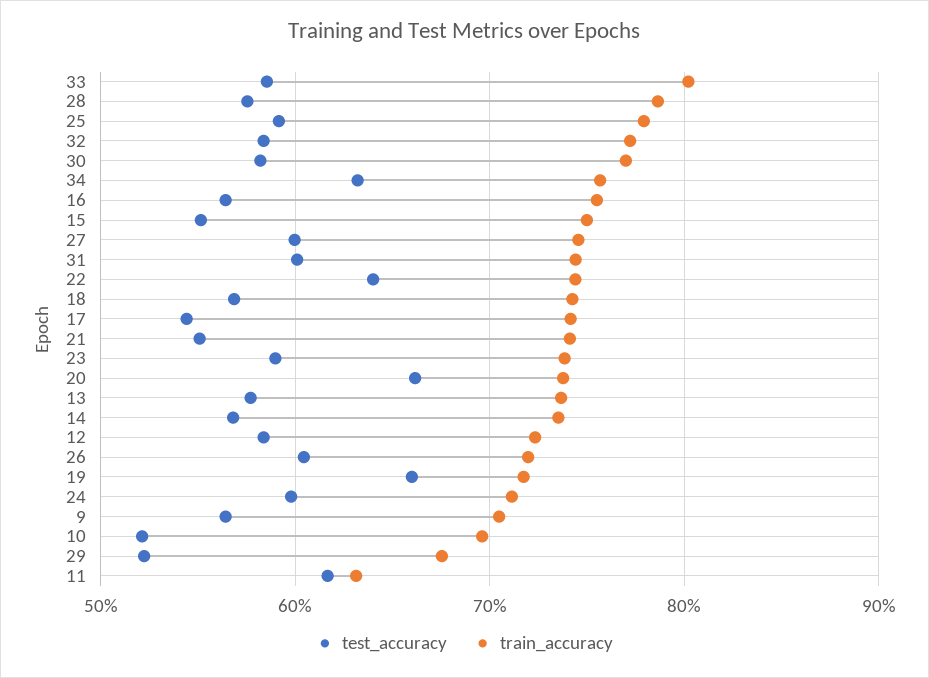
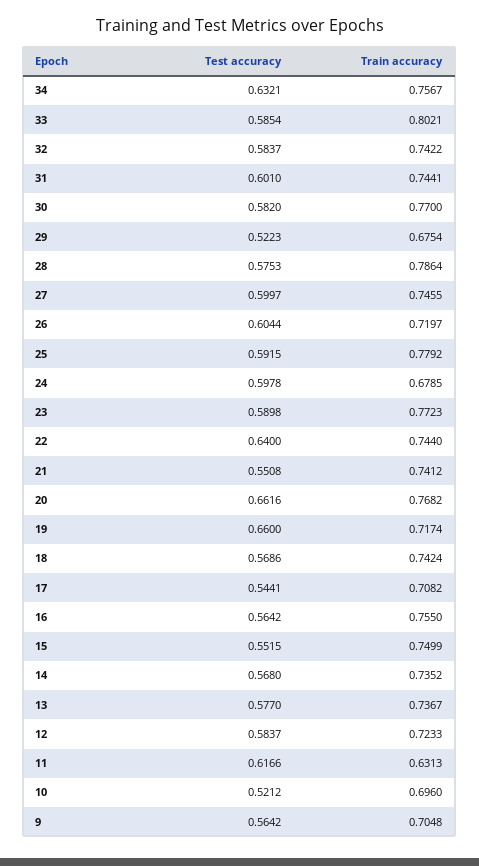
  {
    "test_accuracy": {
      "33": 0.5854,
      "28": 0.5753,
      "25": 0.5915,
      "32": 0.5837,
      "30": 0.582,
      "34": 0.6321,
      "16": 0.5642,
      "15": 0.5515,
      "27": 0.5997,
      "31": 0.601,
      "22": 0.64,
      "18": 0.5686,
      "17": 0.5441,
      "21": 0.5508,
      "23": 0.5898,
      "20": 0.6616,
      "13": 0.577,
      "14": 0.568,
      "12": 0.5837,
      "26": 0.6044,
      "19": 0.66,
      "24": 0.5978,
      "9": 0.5642,
      "10": 0.5212,
      "29": 0.5223,
      "11": 0.6166
    },
    "train_accuracy": {
      "33": 0.8021,
      "28": 0.7864,
      "25": 0.7792,
-     "32": 0.77,
+     "32": 0.7422,
      "30": 0.77,
      "34": 0.7567,
      "16": 0.755,
      "15": 0.7499,
      "27": 0.7455,
      "31": 0.7441,
      "22": 0.744,
      "18": 0.7424,
-     "17": 0.74,
+     "17": 0.7082,
      "21": 0.7412,
-     "23": 0.74,
+     "23": 0.7723,
-     "20": 0.74,
+     "20": 0.7682,
      "13": 0.7367,
      "14": 0.7352,
      "12": 0.7233,
      "26": 0.7197,
      "19": 0.7174,
-     "24": 0.71,
+     "24": 0.6785,
      "9": 0.7048,
      "10": 0.696,
      "29": 0.6754,
      "11": 0.6313
    }
  }

